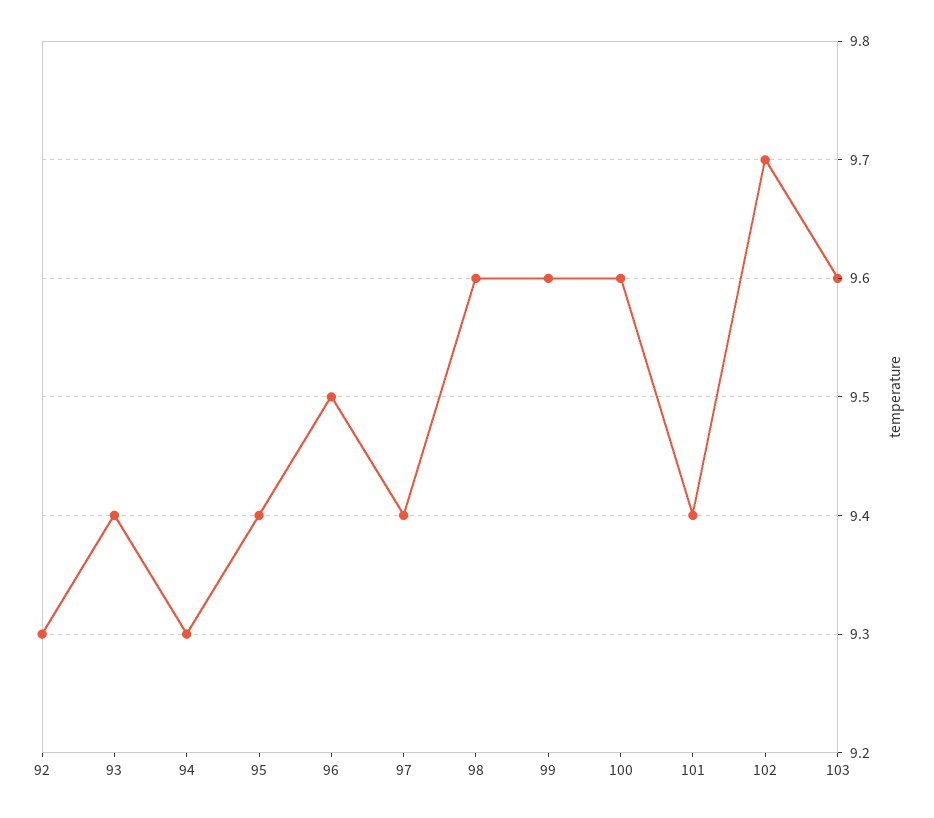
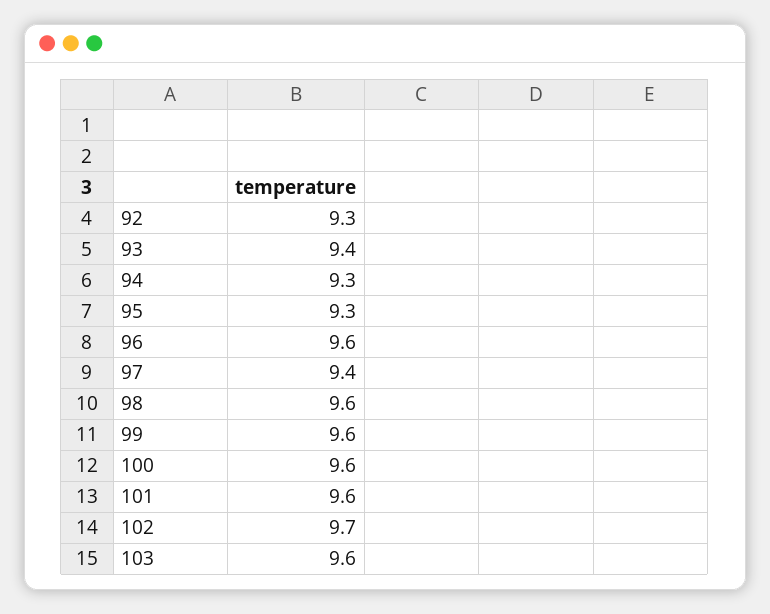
  {
    "92": 9.3,
    "93": 9.4,
    "94": 9.3,
-   "95": 9.4,
+   "95": 9.3,
-   "96": 9.5,
+   "96": 9.6,
    "97": 9.4,
    "98": 9.6,
    "99": 9.6,
    "100": 9.6,
-   "101": 9.4,
+   "101": 9.6,
    "102": 9.7,
    "103": 9.6
  }

